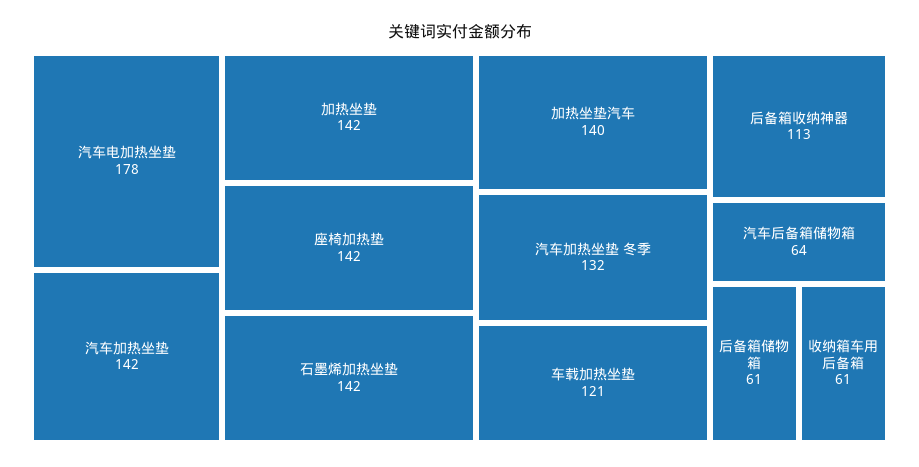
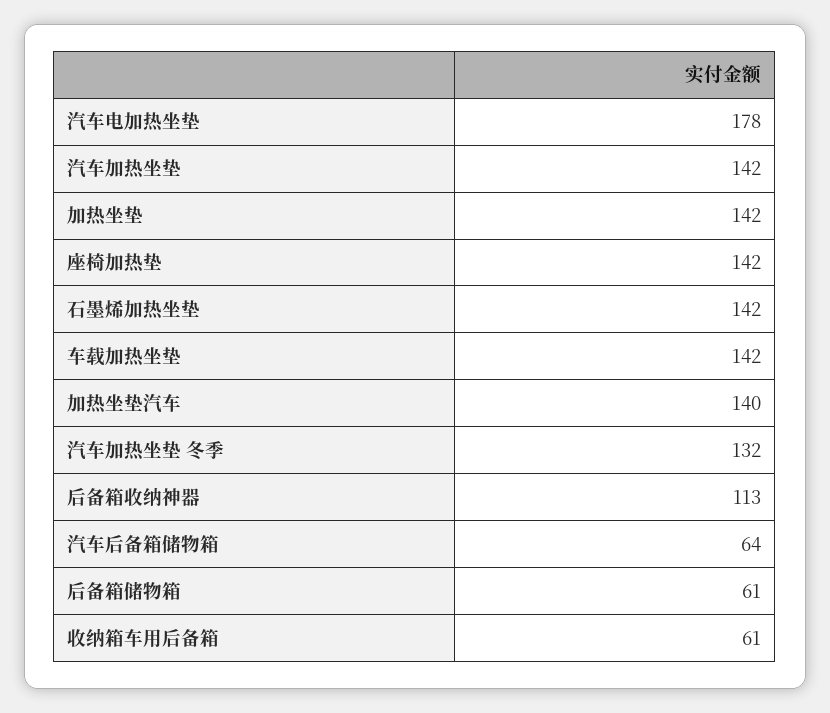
  {
    "汽车电加热坐垫": 178,
    "汽车加热坐垫": 142,
    "加热坐垫": 142,
    "座椅加热垫": 142,
    "石墨烯加热坐垫": 142,
    "加热坐垫汽车": 140,
    "汽车加热坐垫 冬季": 132,
-   "车载加热坐垫": 121,
+   "车载加热坐垫": 142,
    "后备箱收纳神器": 113,
    "汽车后备箱储物箱": 64,
    "后备箱储物箱": 61,
    "收纳箱车用后备箱": 61
  }

